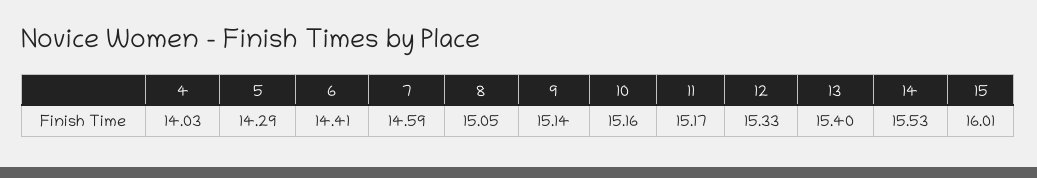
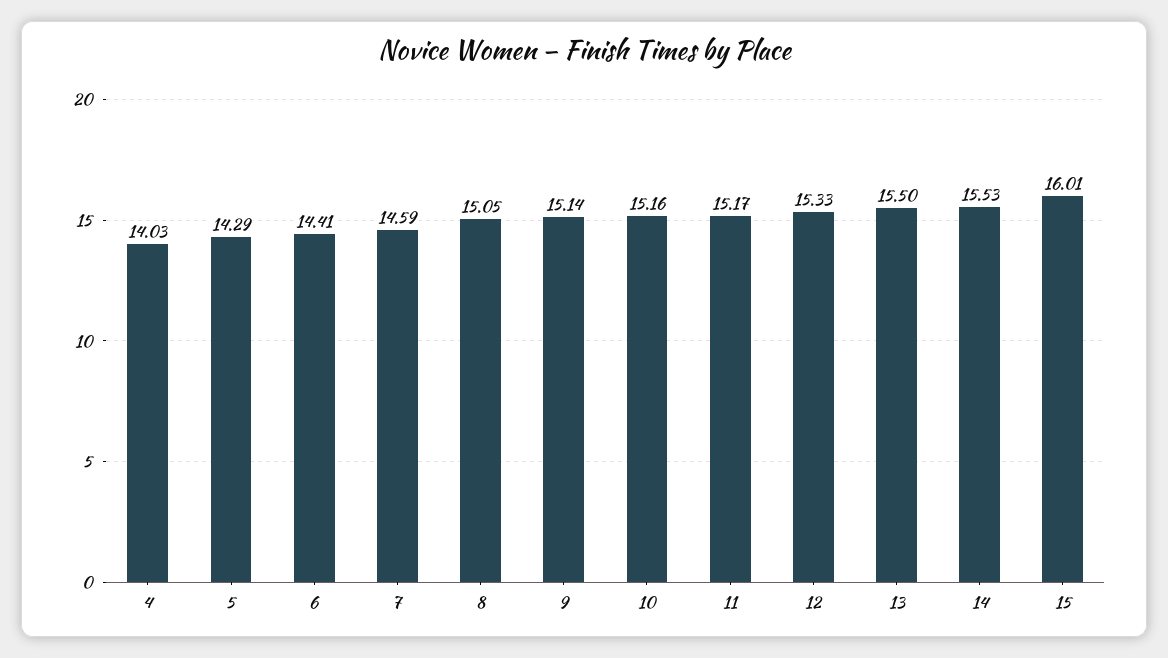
  {
    "4": 14.03,
    "5": 14.29,
    "6": 14.41,
    "7": 14.59,
    "8": 15.05,
    "9": 15.14,
    "10": 15.16,
    "11": 15.17,
    "12": 15.33,
-   "13": 15.4,
+   "13": 15.5,
    "14": 15.53,
    "15": 16.01
  }

